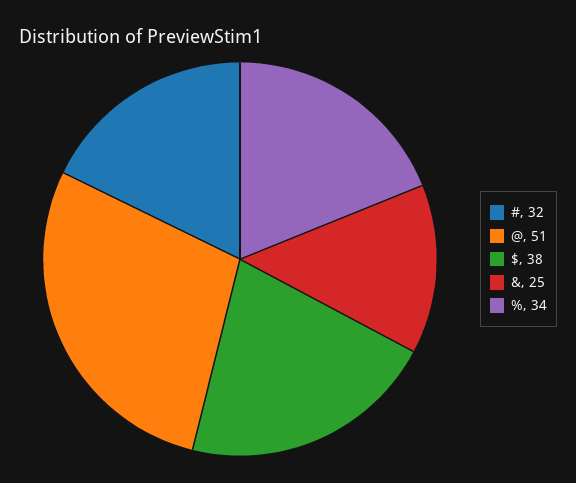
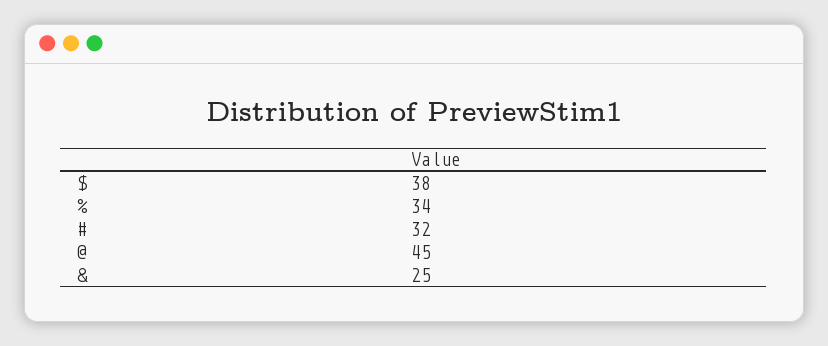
  {
    "#": 32,
-   "@": 51,
+   "@": 45,
    "$": 38,
    "&": 25,
    "%": 34
  }

